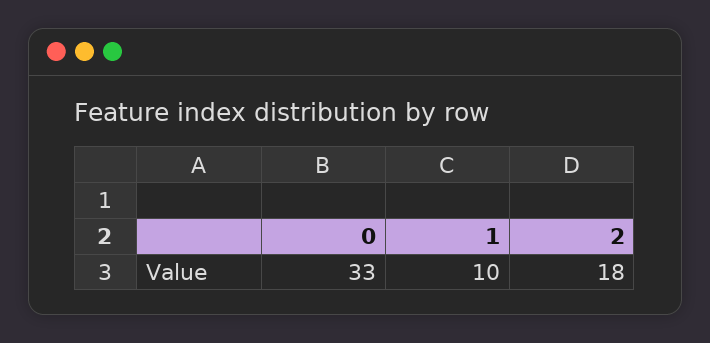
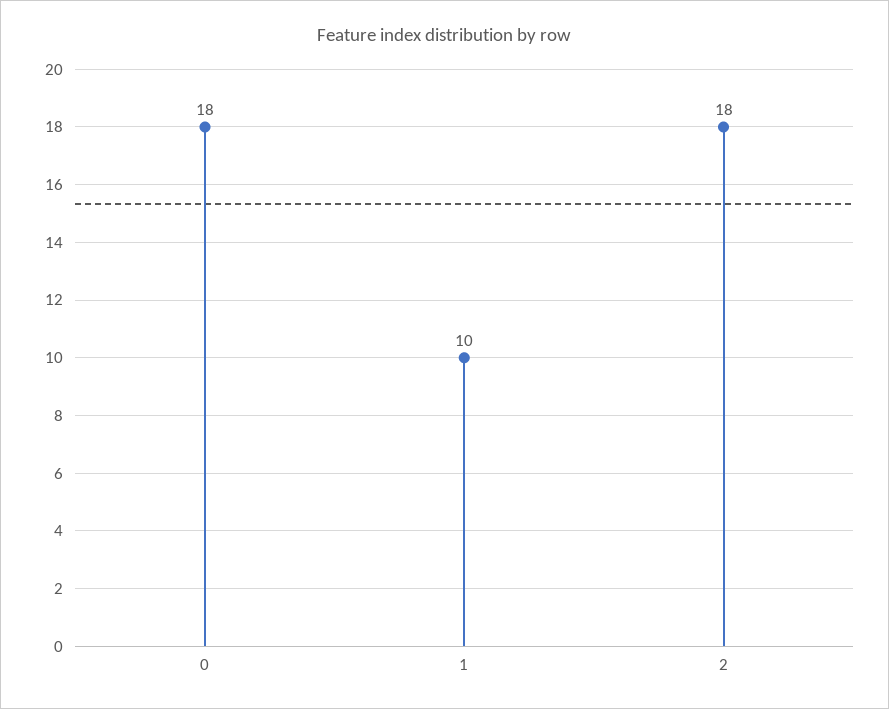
  {
-   "0": 33,
+   "0": 18,
    "1": 10,
    "2": 18
  }

